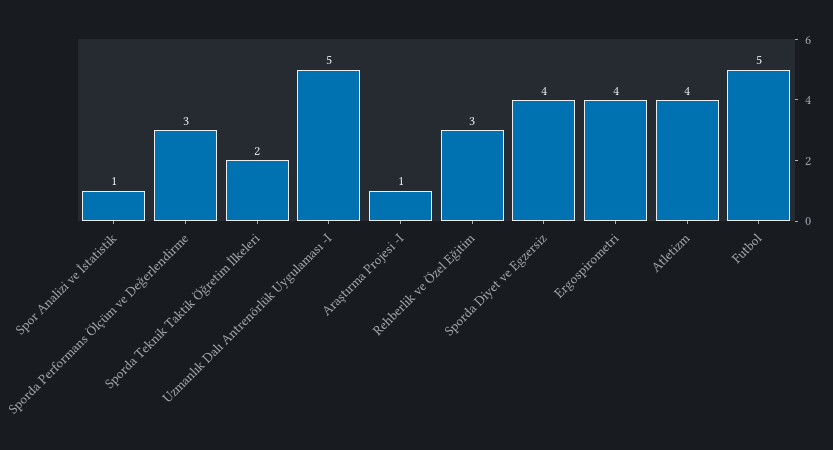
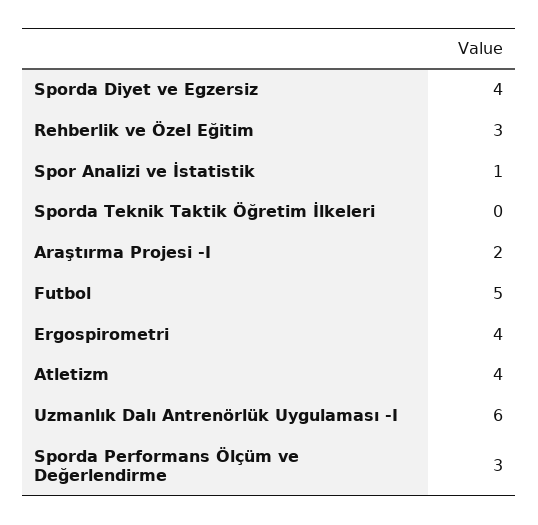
  {
    "Spor Analizi ve İstatistik": 1,
    "Sporda Performans Ölçüm ve Değerlendirme": 3,
-   "Sporda Teknik Taktik Öğretim İlkeleri": 2,
+   "Sporda Teknik Taktik Öğretim İlkeleri": 0,
-   "Uzmanlık Dalı Antrenörlük Uygulaması -I": 5,
+   "Uzmanlık Dalı Antrenörlük Uygulaması -I": 6,
-   "Araştırma Projesi -I": 1,
+   "Araştırma Projesi -I": 2,
    "Rehberlik ve Özel Eğitim": 3,
    "Sporda Diyet ve Egzersiz": 4,
    "Ergospirometri": 4,
    "Atletizm": 4,
    "Futbol": 5
  }

